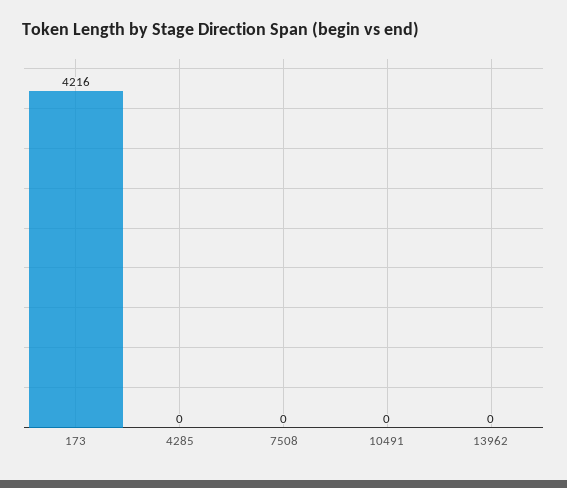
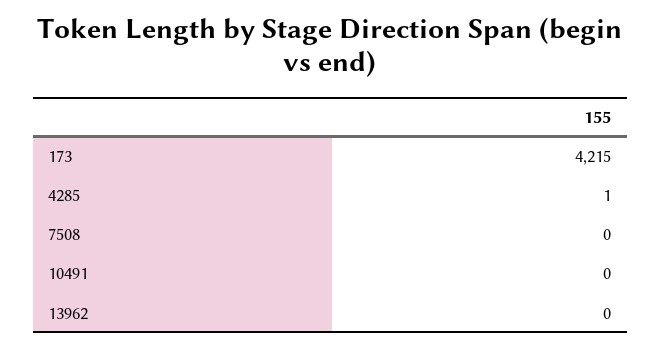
  {
-   "173": 4216,
+   "173": 4215,
-   "4285": 0,
+   "4285": 1,
    "7508": 0,
    "10491": 0,
    "13962": 0
  }

